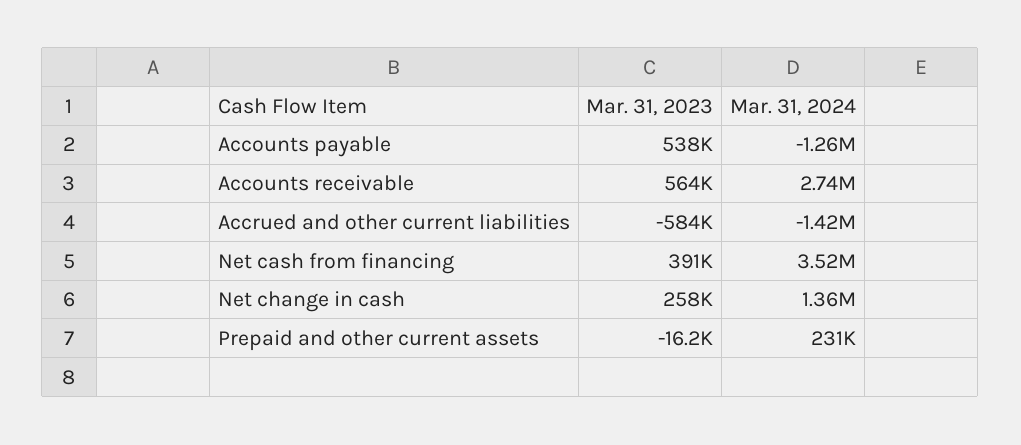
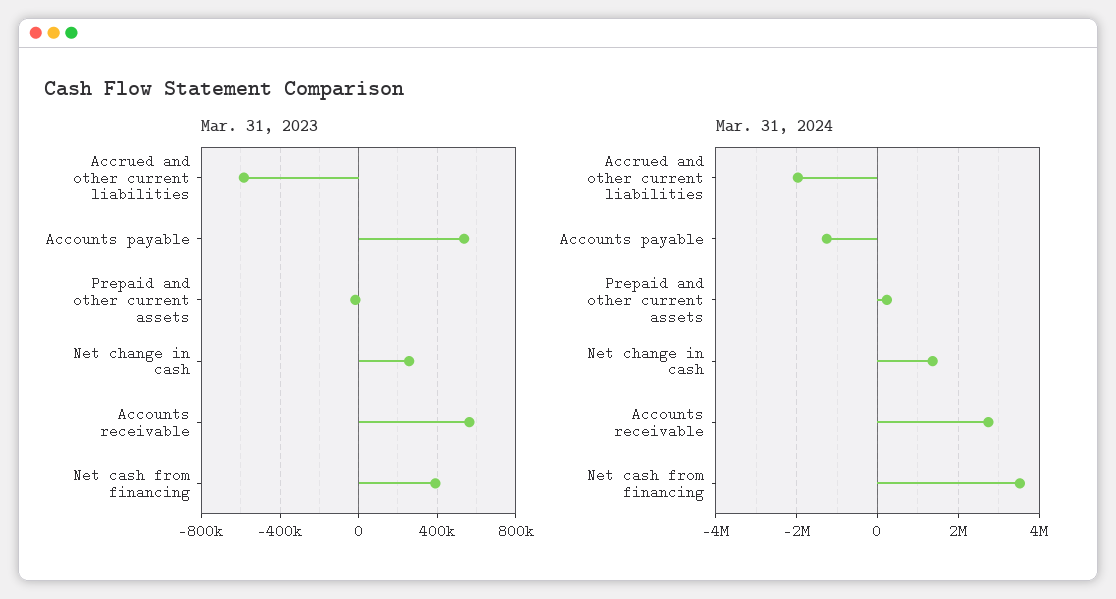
  {
    "Mar. 31, 2023": {
      "Accounts payable": 538000,
      "Accounts receivable": 564000,
      "Accrued and other current liabilities": -584000,
      "Net cash from financing": 391000,
      "Net change in cash": 258000,
      "Prepaid and other current assets": -16200
    },
    "Mar. 31, 2024": {
      "Accounts payable": -1260000,
      "Accounts receivable": 2740000,
-     "Accrued and other current liabilities": -1420000,
+     "Accrued and other current liabilities": -2000000,
      "Net cash from financing": 3520000,
      "Net change in cash": 1360000,
      "Prepaid and other current assets": 231000
    }
  }

